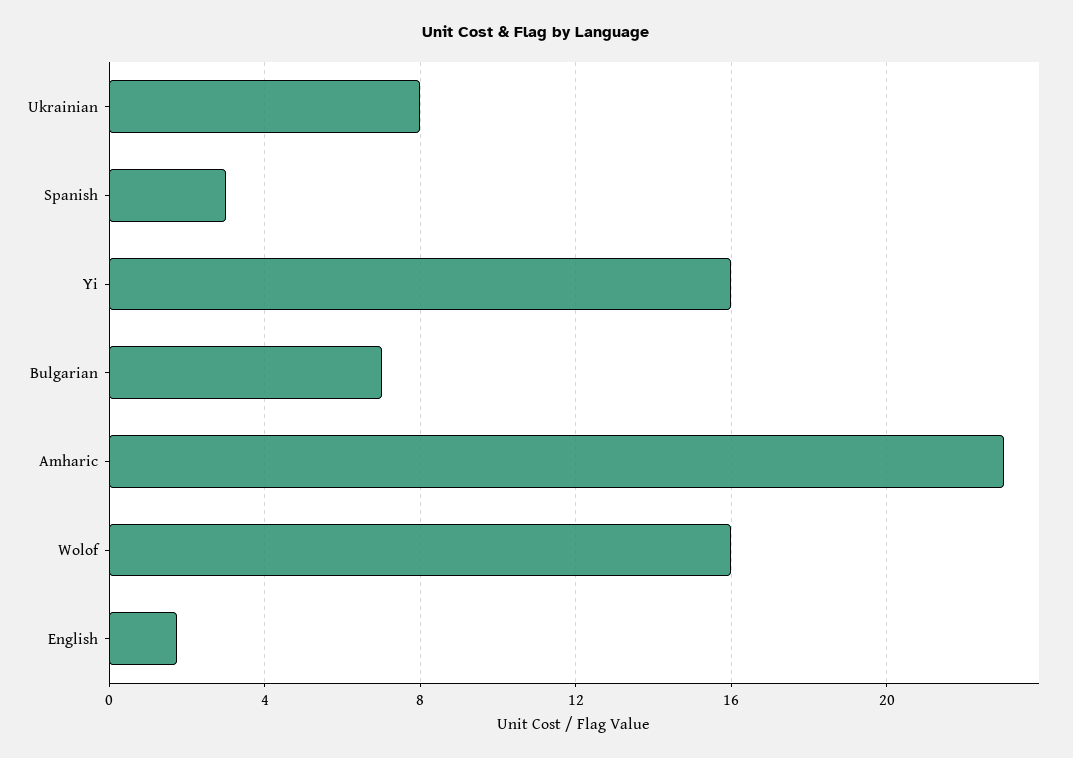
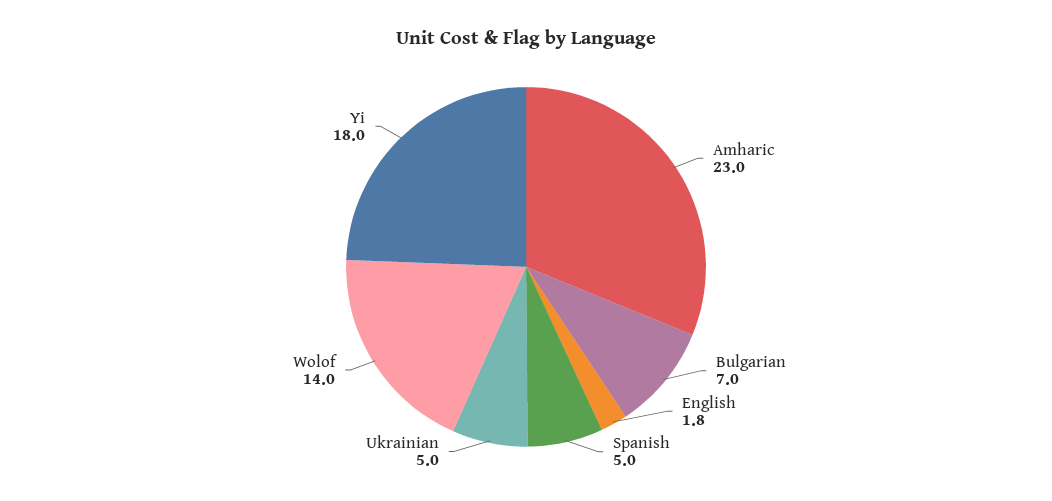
  {
-   "Ukrainian": 8,
+   "Ukrainian": 5,
-   "Spanish": 3,
+   "Spanish": 5,
-   "Yi": 16,
+   "Yi": 18,
    "Bulgarian": 7,
    "Amharic": 23,
-   "Wolof": 16,
+   "Wolof": 14,
    "English": 1.8
  }

